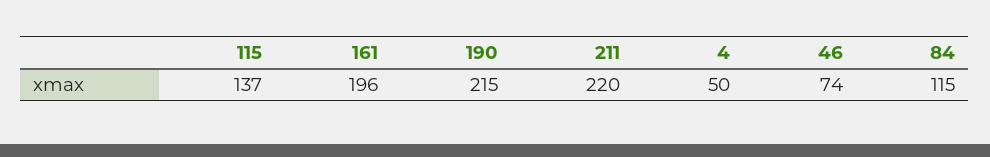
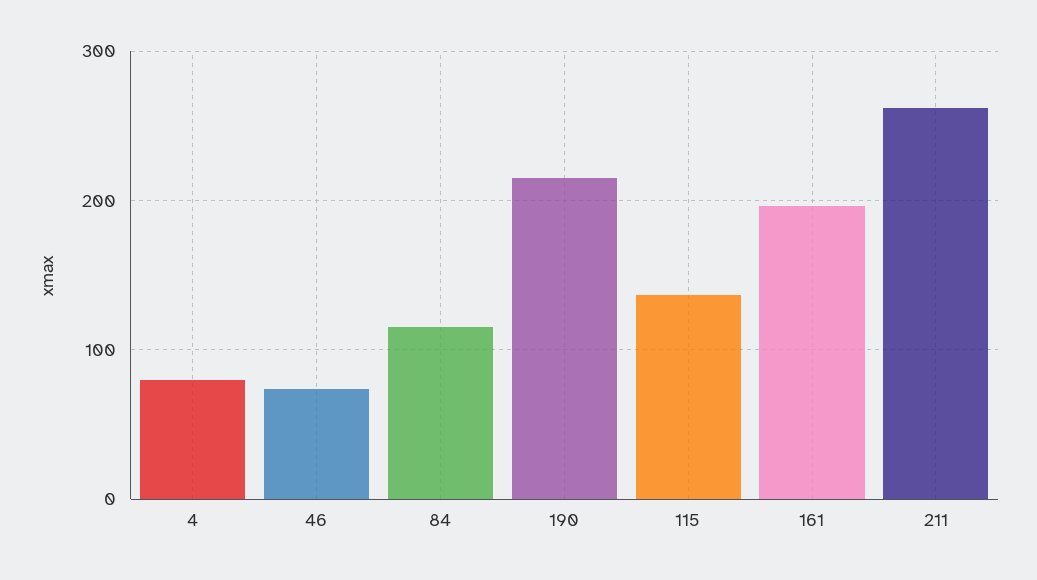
  {
    "115": 137,
    "161": 196,
    "190": 215,
-   "211": 220,
+   "211": 260,
-   "4": 50,
+   "4": 80,
    "46": 74,
    "84": 115
  }

